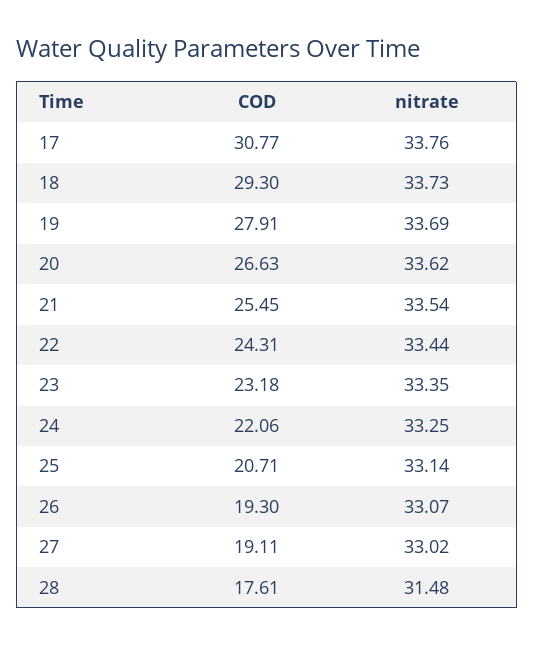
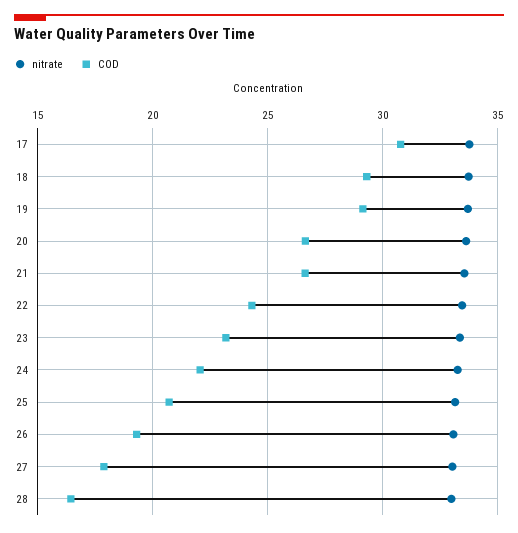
  {
    "COD": {
      "17": 30.77,
      "18": 29.3,
-     "19": 27.91,
+     "19": 29,
      "20": 26.63,
-     "21": 25.45,
+     "21": 26.5,
      "22": 24.31,
      "23": 23.18,
      "24": 22.06,
      "25": 20.71,
      "26": 19.3,
-     "27": 19.11,
+     "27": 18,
-     "28": 17.61
+     "28": 16.5
    },
    "nitrate": {
      "17": 33.76,
      "18": 33.73,
      "19": 33.69,
      "20": 33.62,
      "21": 33.54,
      "22": 33.44,
      "23": 33.35,
      "24": 33.25,
      "25": 33.14,
      "26": 33.07,
      "27": 33.02,
-     "28": 31.48
+     "28": 33
    }
  }

